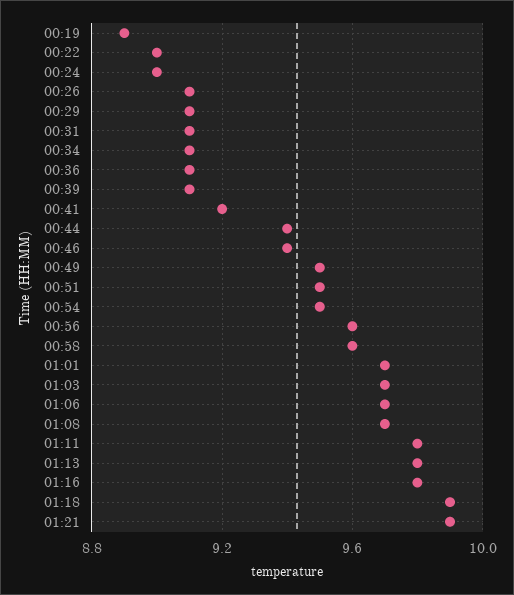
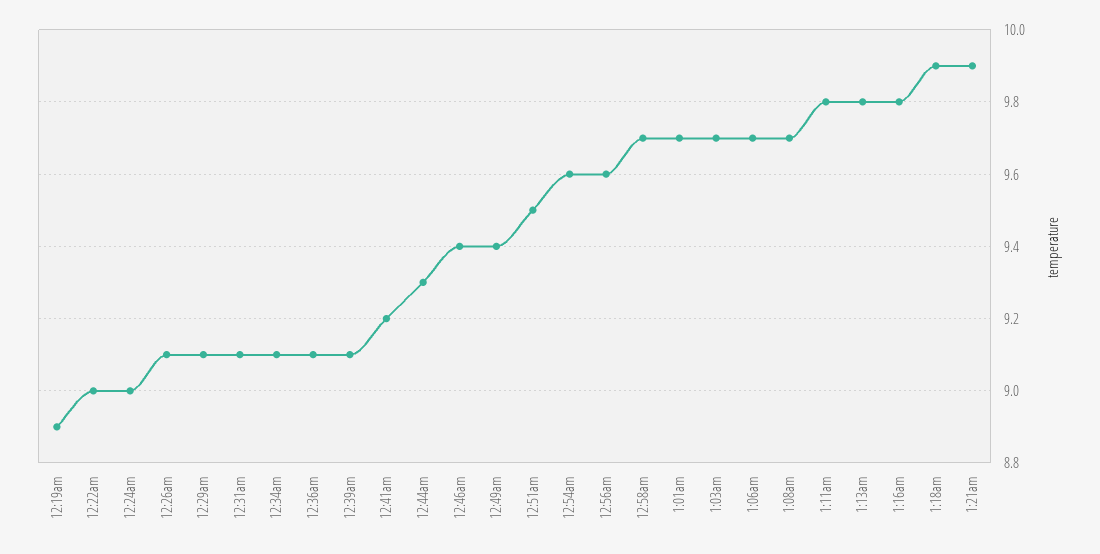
  {
    "00:19": 8.9,
    "00:22": 9,
    "00:24": 9,
    "00:26": 9.1,
    "00:29": 9.1,
    "00:31": 9.1,
    "00:34": 9.1,
    "00:36": 9.1,
    "00:39": 9.1,
    "00:41": 9.2,
-   "00:44": 9.4,
+   "00:44": 9.3,
    "00:46": 9.4,
-   "00:49": 9.5,
+   "00:49": 9.4,
    "00:51": 9.5,
-   "00:54": 9.5,
+   "00:54": 9.6,
    "00:56": 9.6,
-   "00:58": 9.6,
+   "00:58": 9.7,
    "01:01": 9.7,
    "01:03": 9.7,
    "01:06": 9.7,
    "01:08": 9.7,
    "01:11": 9.8,
    "01:13": 9.8,
    "01:16": 9.8,
    "01:18": 9.9,
    "01:21": 9.9
  }

